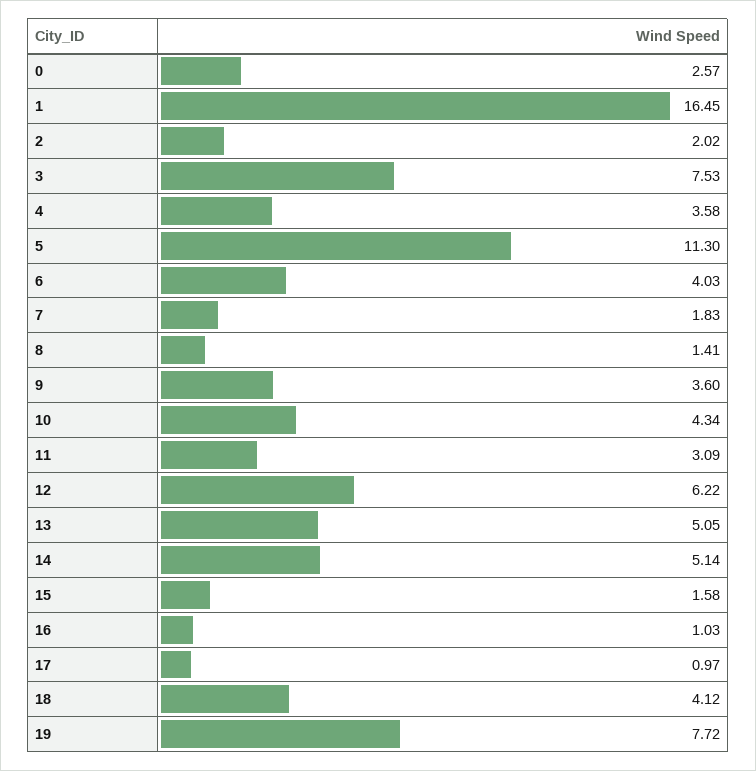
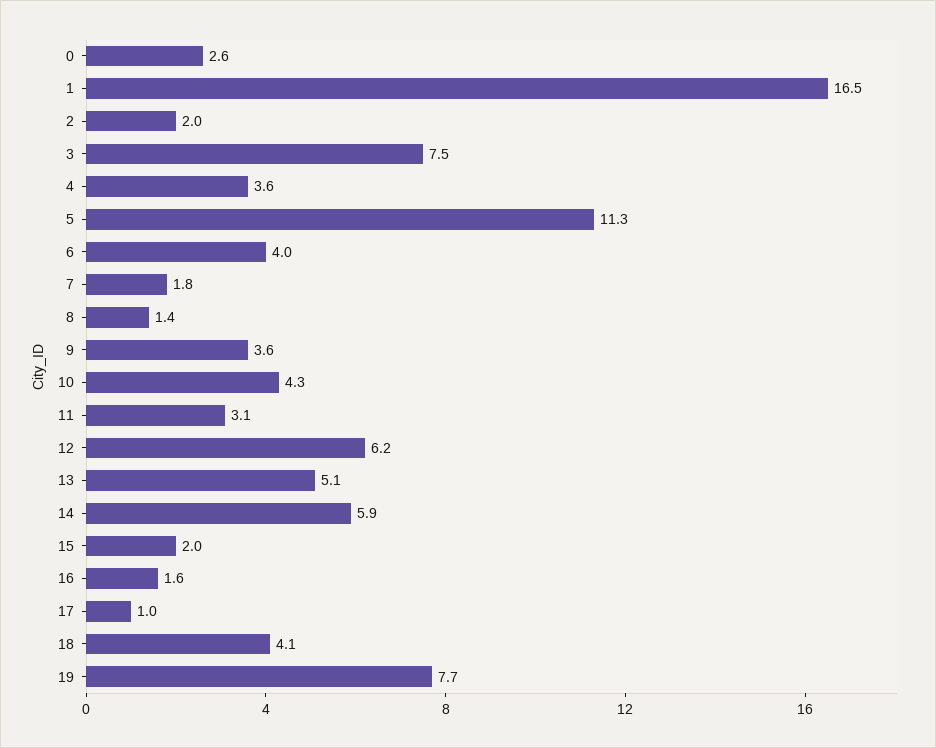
  {
    "0": 2.57,
    "1": 16.45,
    "2": 2.02,
    "3": 7.53,
    "4": 3.58,
    "5": 11.3,
    "6": 4.03,
    "7": 1.83,
    "8": 1.41,
    "9": 3.6,
    "10": 4.34,
    "11": 3.09,
    "12": 6.22,
    "13": 5.05,
-   "14": 5.14,
+   "14": 5.9,
-   "15": 1.58,
+   "15": 2,
-   "16": 1.03,
+   "16": 1.6,
    "17": 0.97,
    "18": 4.12,
    "19": 7.72
  }

